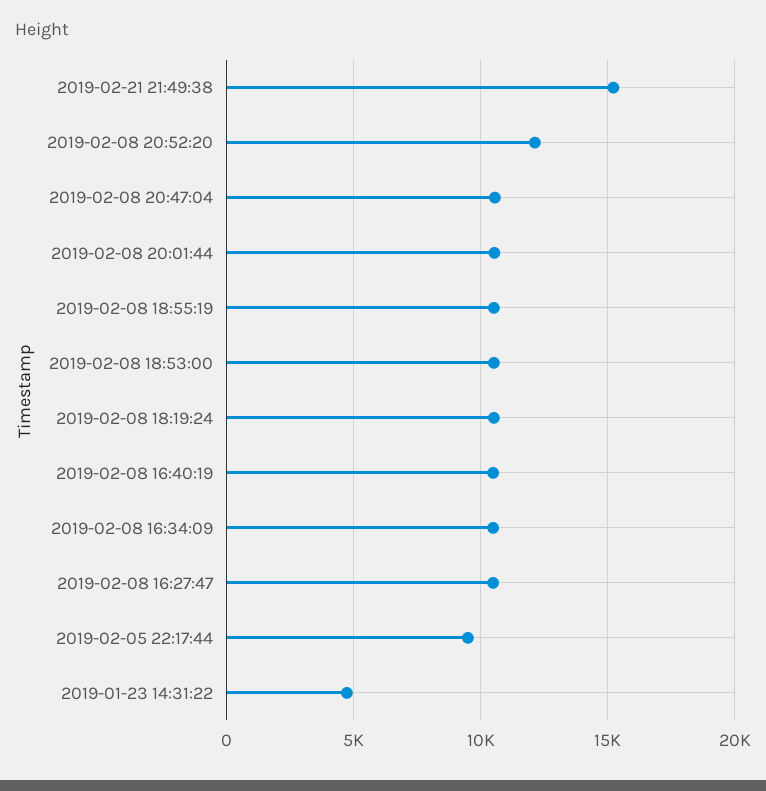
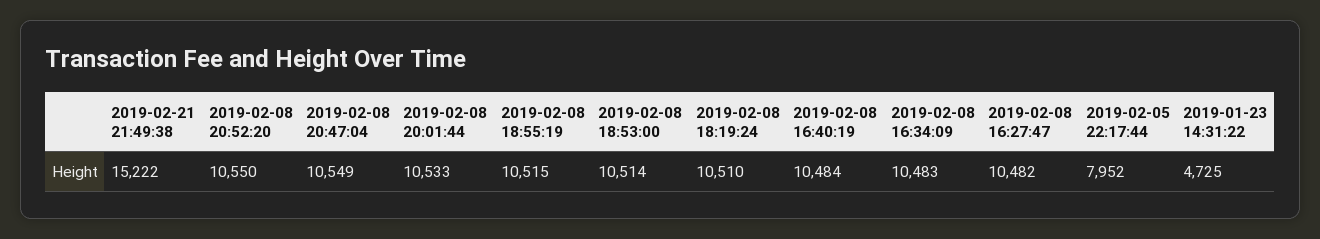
  {
    "2019-02-21 21:49:38": 15222,
-   "2019-02-08 20:52:20": 12000,
+   "2019-02-08 20:52:20": 10550,
    "2019-02-08 20:47:04": 10549,
    "2019-02-08 20:01:44": 10533,
    "2019-02-08 18:55:19": 10515,
    "2019-02-08 18:53:00": 10514,
    "2019-02-08 18:19:24": 10510,
    "2019-02-08 16:40:19": 10484,
    "2019-02-08 16:34:09": 10483,
    "2019-02-08 16:27:47": 10482,
-   "2019-02-05 22:17:44": 9500,
+   "2019-02-05 22:17:44": 7952,
    "2019-01-23 14:31:22": 4725
  }

